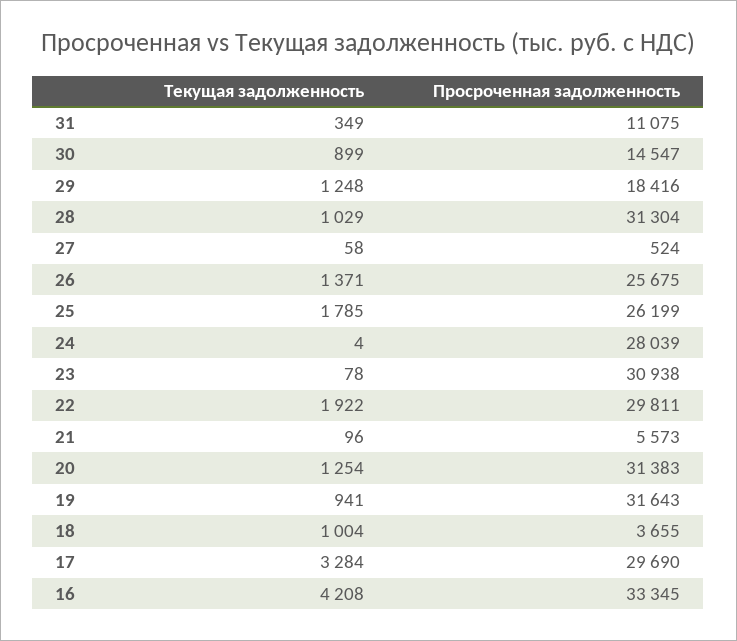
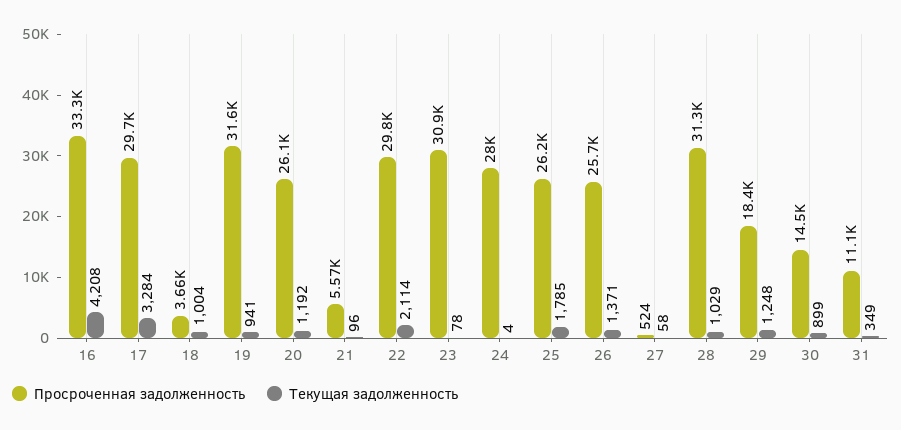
  {
    "Текущая задолженность": {
      "31": 349,
      "30": 899,
      "29": 1248,
      "28": 1029,
      "27": 58,
      "26": 1371,
      "25": 1785,
      "24": 4,
      "23": 78,
-     "22": 1922,
+     "22": 2114,
      "21": 96,
-     "20": 1254,
+     "20": 1192,
      "19": 941,
      "18": 1004,
      "17": 3284,
      "16": 4208
    },
    "Просроченная задолженность": {
      "31": 11075,
      "30": 14547,
      "29": 18416,
      "28": 31304,
      "27": 524,
      "26": 25675,
      "25": 26199,
      "24": 28039,
      "23": 30938,
      "22": 29811,
      "21": 5573,
-     "20": 31383,
+     "20": 26100,
      "19": 31643,
      "18": 3655,
      "17": 29690,
      "16": 33345
    }
  }

